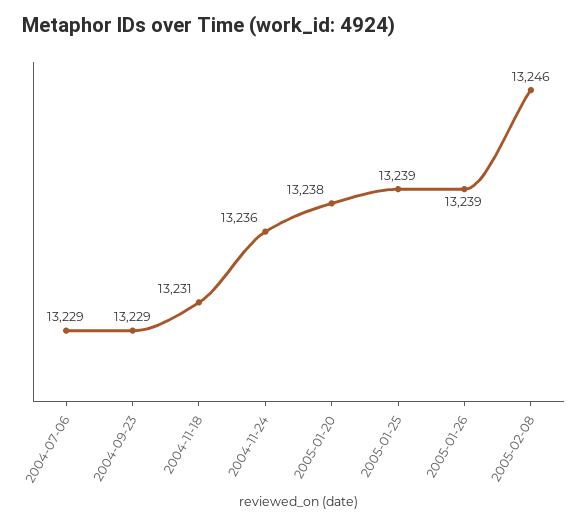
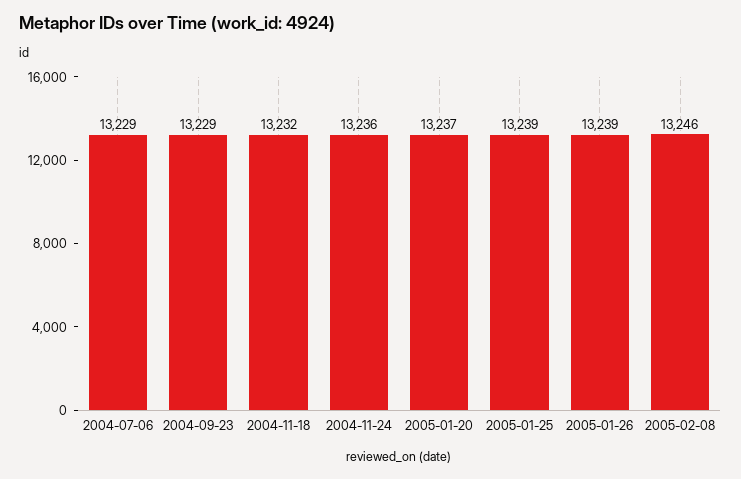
  {
    "2004-07-06": 13229,
    "2004-09-23": 13229,
-   "2004-11-18": 13231,
+   "2004-11-18": 13232,
    "2004-11-24": 13236,
-   "2005-01-20": 13238,
+   "2005-01-20": 13237,
    "2005-01-25": 13239,
    "2005-01-26": 13239,
    "2005-02-08": 13246
  }

